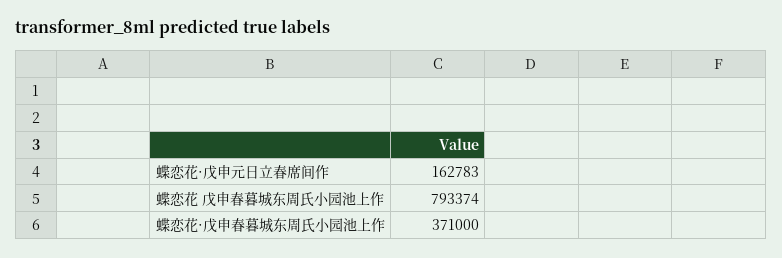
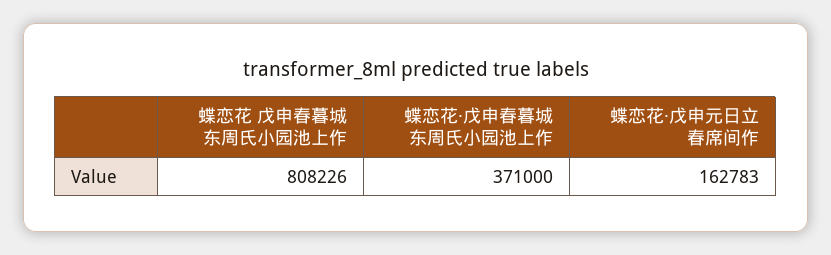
  {
    "蝶恋花·戊申元日立春席间作": 162783,
-   "蝶恋花 戊申春暮城东周氏小园池上作": 793374,
+   "蝶恋花 戊申春暮城东周氏小园池上作": 808226,
    "蝶恋花·戊申春暮城东周氏小园池上作": 371000
  }

